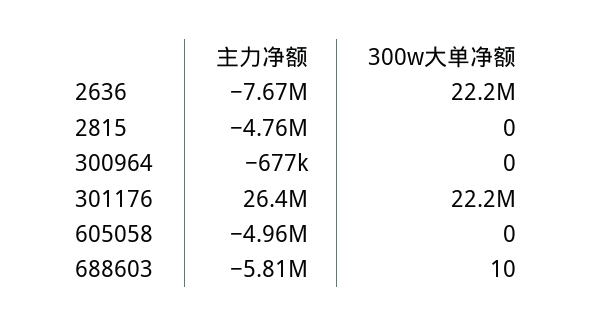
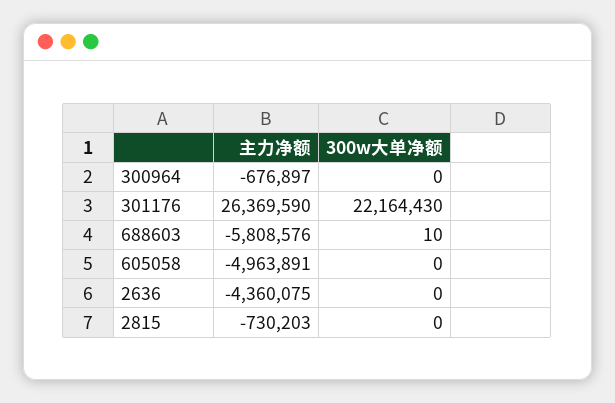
  {
    "主力净额": {
-     "2636": -7670000,
+     "2636": -4360075,
-     "2815": -4760000,
+     "2815": -730203,
      "300964": -676897,
      "301176": 26369590,
      "605058": -4963891,
      "688603": -5808576
    },
    "300w大单净额": {
-     "2636": 22200000,
+     "2636": 0,
      "2815": 0,
      "300964": 0,
      "301176": 22164430,
      "605058": 0,
      "688603": 10
    }
  }

